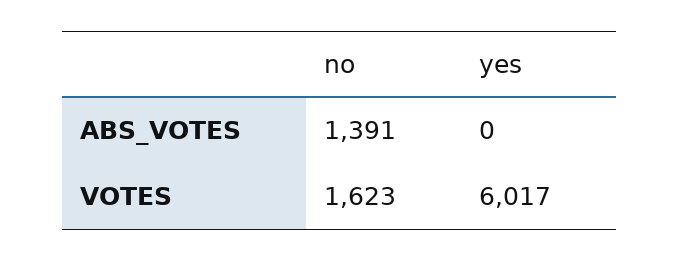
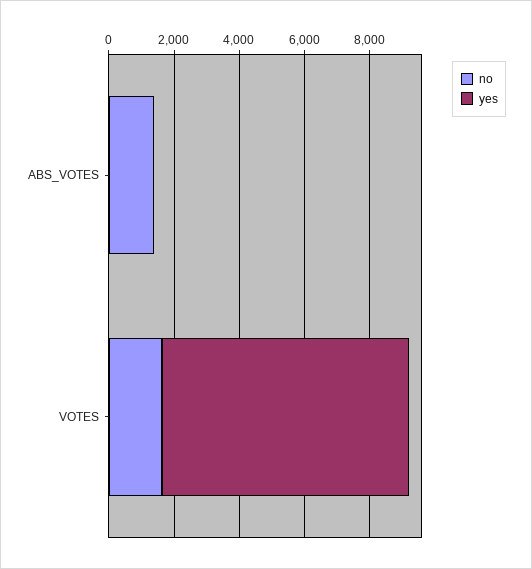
  {
    "no": {
      "ABS_VOTES": 1391,
      "VOTES": 1623
    },
    "yes": {
      "ABS_VOTES": 0,
-     "VOTES": 6017
+     "VOTES": 7500
    }
  }

